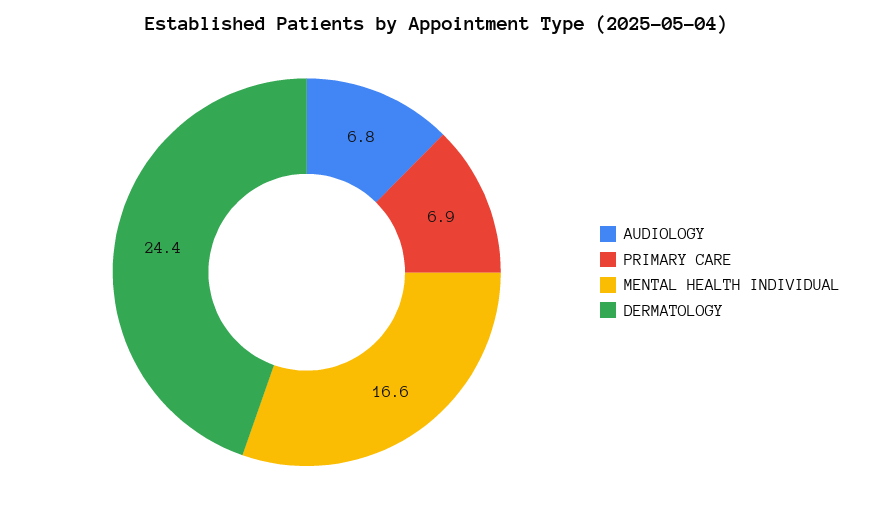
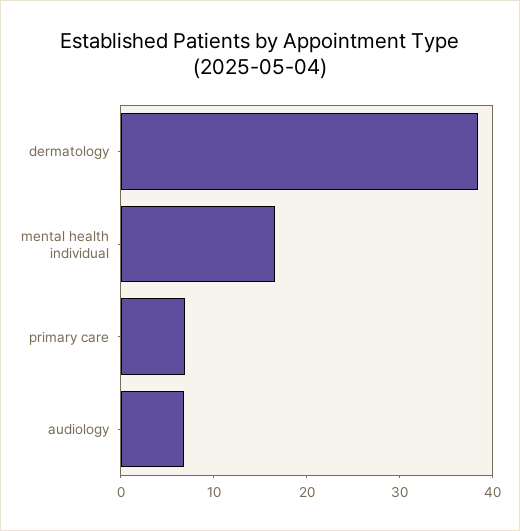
  {
    "AUDIOLOGY": 6.8,
    "PRIMARY CARE": 6.9,
    "MENTAL HEALTH INDIVIDUAL": 16.6,
-   "DERMATOLOGY": 24.4
+   "DERMATOLOGY": 38
  }

